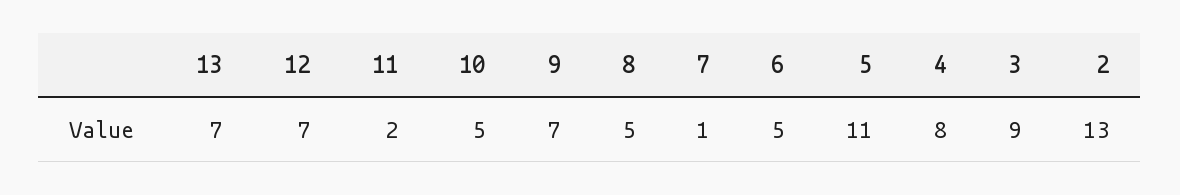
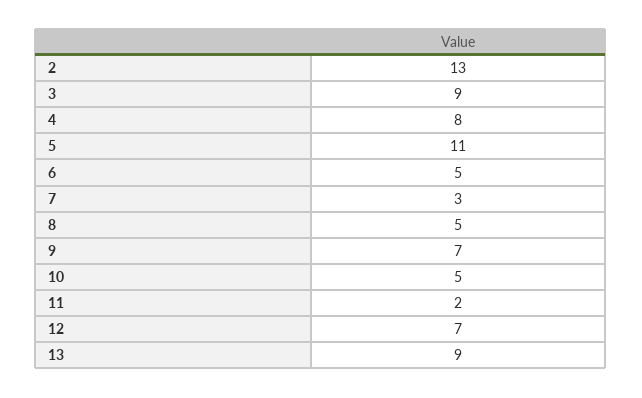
  {
-   "13": 7,
+   "13": 9,
    "12": 7,
    "11": 2,
    "10": 5,
    "9": 7,
    "8": 5,
-   "7": 1,
+   "7": 3,
    "6": 5,
    "5": 11,
    "4": 8,
    "3": 9,
    "2": 13
  }

